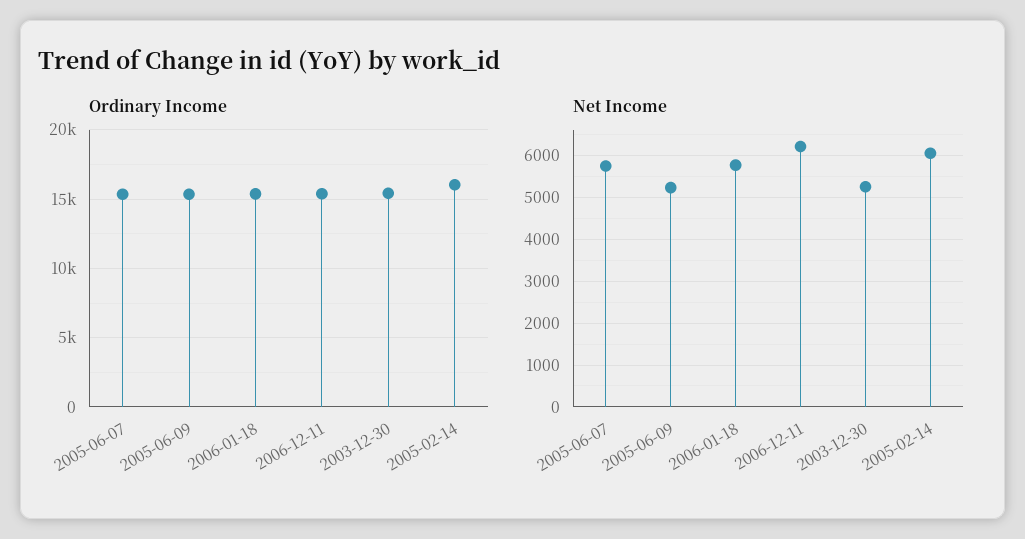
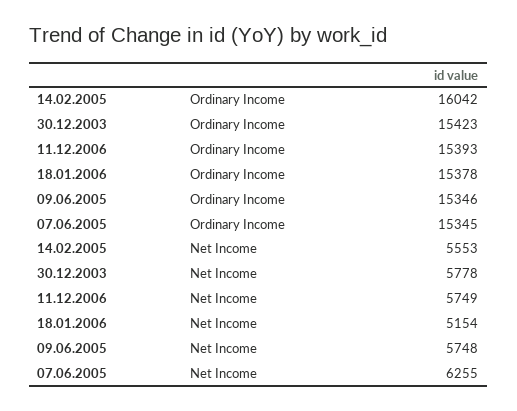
  {
    "Ordinary Income": {
      "2005-06-07": 15345,
      "2005-06-09": 15346,
      "2006-01-18": 15378,
      "2006-12-11": 15393,
      "2003-12-30": 15423,
      "2005-02-14": 16042
    },
    "Net Income": {
-     "2005-06-07": 5800,
+     "2005-06-07": 6255,
-     "2005-06-09": 5200,
+     "2005-06-09": 5748,
-     "2006-01-18": 5800,
+     "2006-01-18": 5154,
-     "2006-12-11": 6200,
+     "2006-12-11": 5749,
-     "2003-12-30": 5200,
+     "2003-12-30": 5778,
-     "2005-02-14": 6000
+     "2005-02-14": 5553
    }
  }

